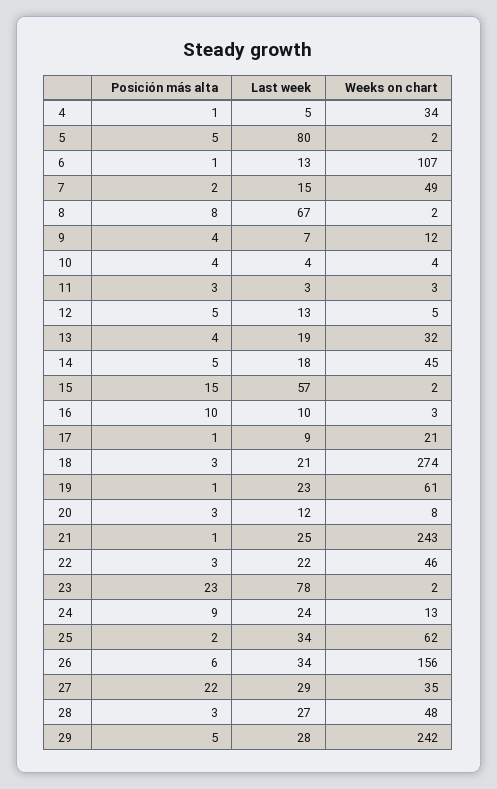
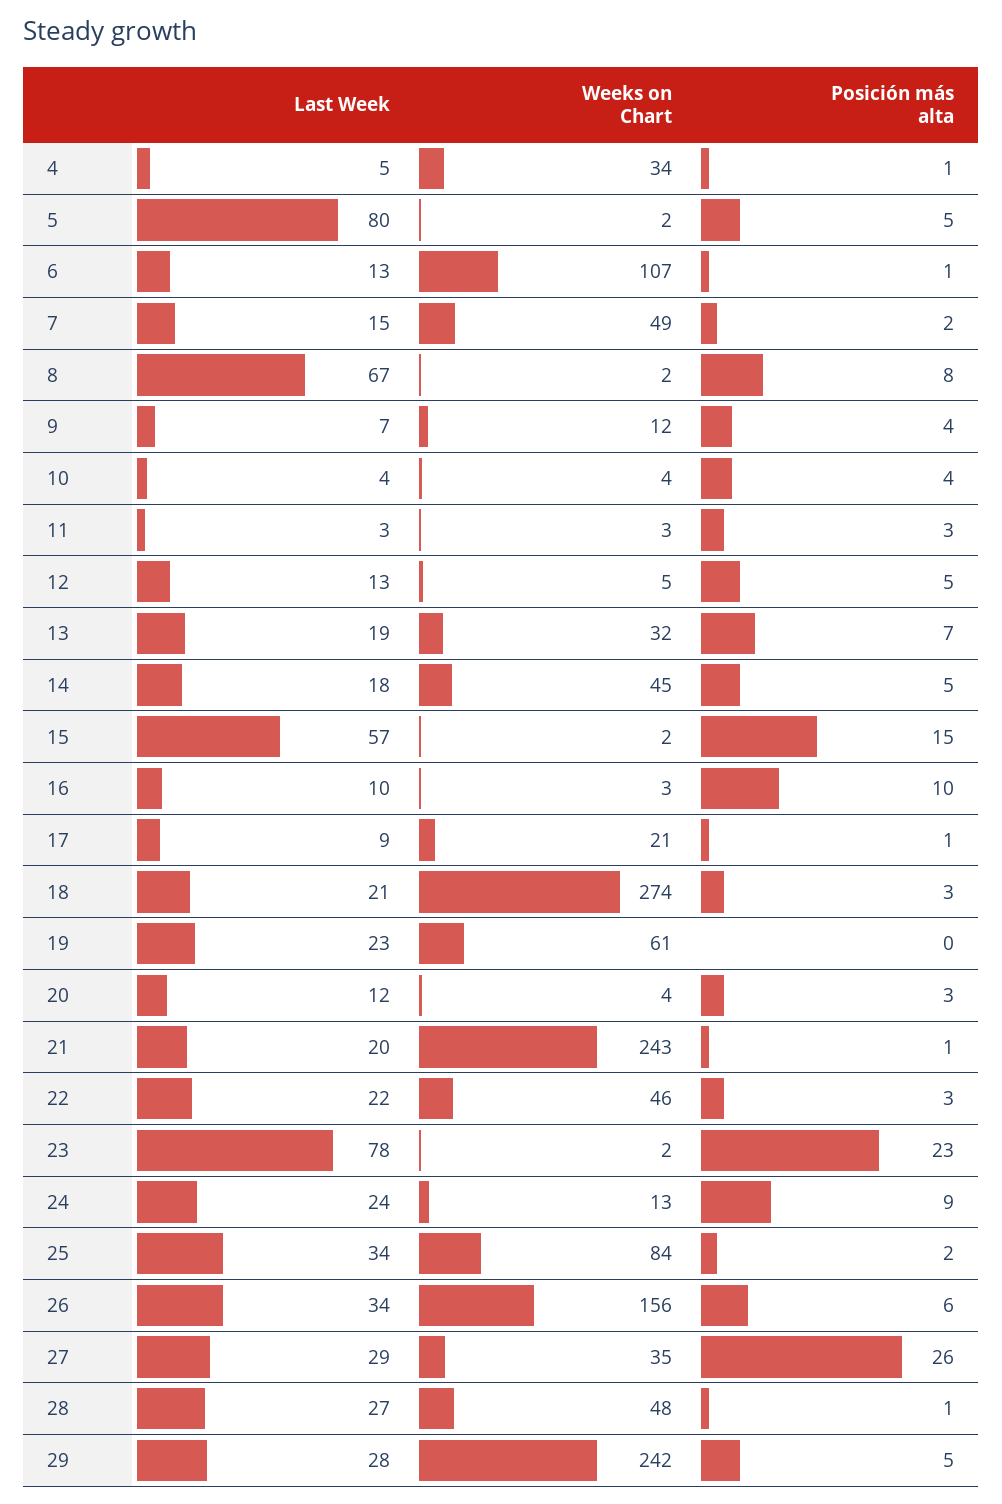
  {
    "Posición más alta": {
      "4": 1,
      "5": 5,
      "6": 1,
      "7": 2,
      "8": 8,
      "9": 4,
      "10": 4,
      "11": 3,
      "12": 5,
-     "13": 4,
+     "13": 7,
      "14": 5,
      "15": 15,
      "16": 10,
      "17": 1,
      "18": 3,
-     "19": 1,
+     "19": 0,
      "20": 3,
      "21": 1,
      "22": 3,
      "23": 23,
      "24": 9,
      "25": 2,
      "26": 6,
-     "27": 22,
+     "27": 26,
-     "28": 3,
+     "28": 1,
      "29": 5
    },
    "Last week": {
      "4": 5,
      "5": 80,
      "6": 13,
      "7": 15,
      "8": 67,
      "9": 7,
      "10": 4,
      "11": 3,
      "12": 13,
      "13": 19,
      "14": 18,
      "15": 57,
      "16": 10,
      "17": 9,
      "18": 21,
      "19": 23,
      "20": 12,
-     "21": 25,
+     "21": 20,
      "22": 22,
      "23": 78,
      "24": 24,
      "25": 34,
      "26": 34,
      "27": 29,
      "28": 27,
      "29": 28
    },
    "Weeks on chart": {
      "4": 34,
      "5": 2,
      "6": 107,
      "7": 49,
      "8": 2,
      "9": 12,
      "10": 4,
      "11": 3,
      "12": 5,
      "13": 32,
      "14": 45,
      "15": 2,
      "16": 3,
      "17": 21,
      "18": 274,
      "19": 61,
-     "20": 8,
+     "20": 4,
      "21": 243,
      "22": 46,
      "23": 2,
      "24": 13,
-     "25": 62,
+     "25": 84,
      "26": 156,
      "27": 35,
      "28": 48,
      "29": 242
    }
  }

